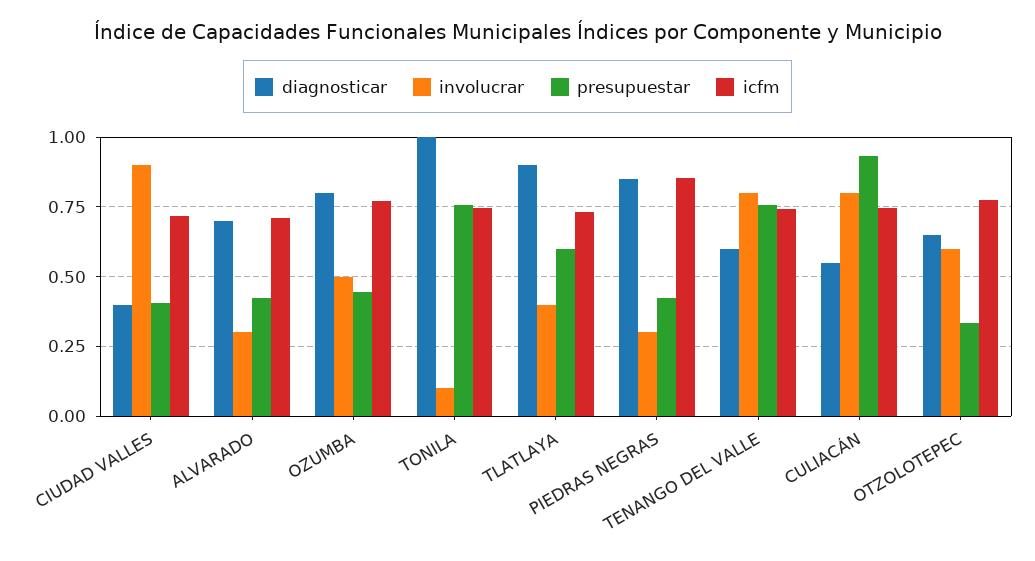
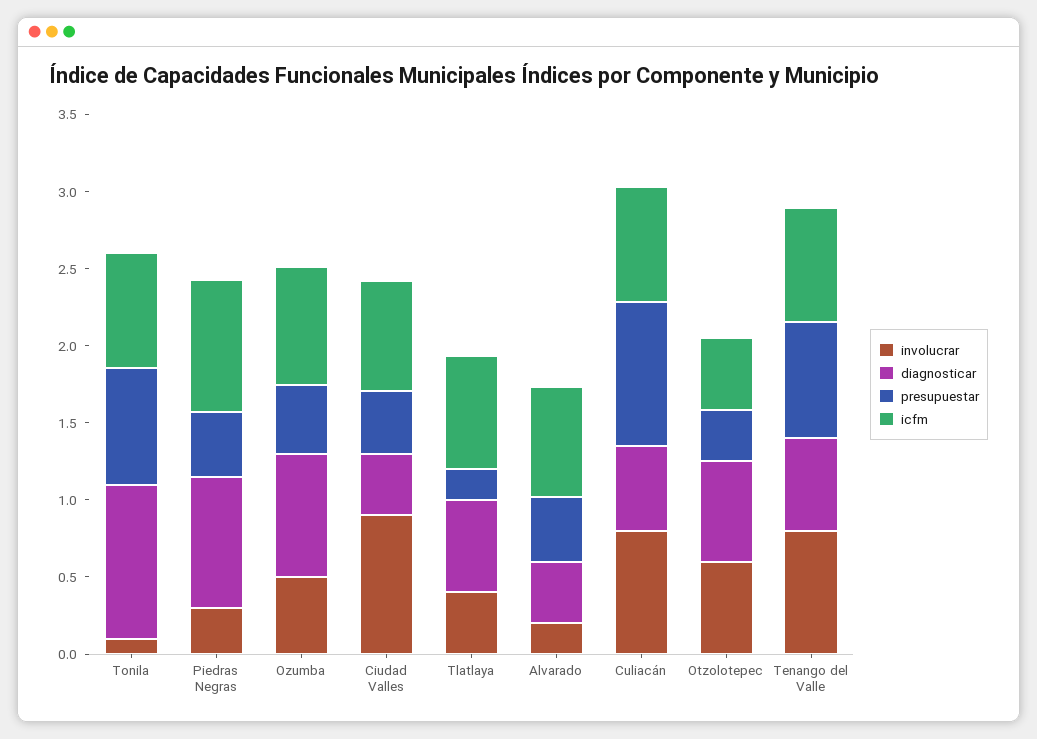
  {
    "diagnosticar": {
      "CIUDAD VALLES": 0.4,
-     "ALVARADO": 0.7,
+     "ALVARADO": 0.4,
      "OZUMBA": 0.8,
      "TONILA": 1,
-     "TLATLAYA": 0.9,
+     "TLATLAYA": 0.6,
      "PIEDRAS NEGRAS": 0.85,
      "TENANGO DEL VALLE": 0.6,
      "CULIACÁN": 0.55,
      "OTZOLOTEPEC": 0.65
    },
    "involucrar": {
      "CIUDAD VALLES": 0.9,
-     "ALVARADO": 0.3,
+     "ALVARADO": 0.2,
      "OZUMBA": 0.5,
      "TONILA": 0.1,
      "TLATLAYA": 0.4,
      "PIEDRAS NEGRAS": 0.3,
      "TENANGO DEL VALLE": 0.8,
      "CULIACÁN": 0.8,
      "OTZOLOTEPEC": 0.6
    },
    "presupuestar": {
      "CIUDAD VALLES": 0.4,
      "ALVARADO": 0.425,
      "OZUMBA": 0.45,
      "TONILA": 0.75,
-     "TLATLAYA": 0.6,
+     "TLATLAYA": 0.2,
      "PIEDRAS NEGRAS": 0.425,
      "TENANGO DEL VALLE": 0.75,
      "CULIACÁN": 0.925,
      "OTZOLOTEPEC": 0.325
    },
    "icfm": {
      "CIUDAD VALLES": 0.725,
      "ALVARADO": 0.7,
      "OZUMBA": 0.775,
      "TONILA": 0.75,
      "TLATLAYA": 0.725,
      "PIEDRAS NEGRAS": 0.85,
      "TENANGO DEL VALLE": 0.75,
      "CULIACÁN": 0.75,
-     "OTZOLOTEPEC": 0.775
+     "OTZOLOTEPEC": 0.5
    }
  }

